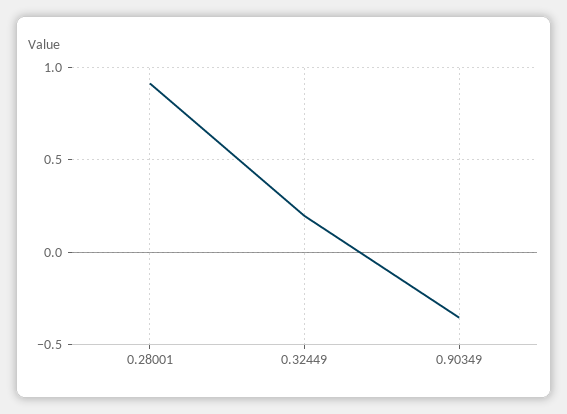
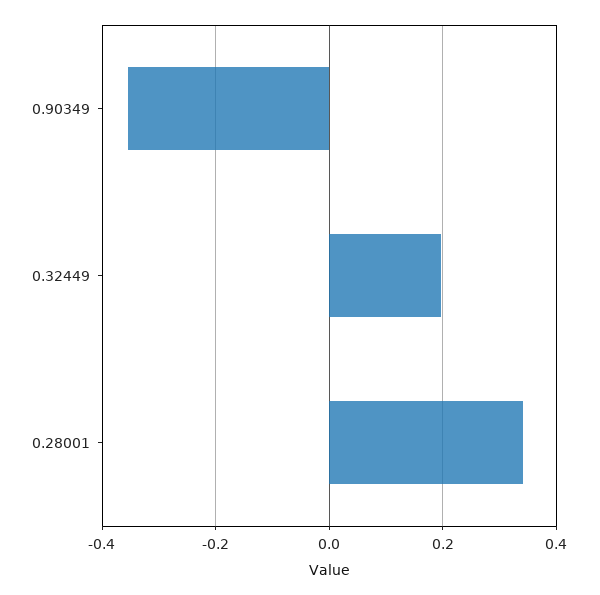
  {
-   "0.28001": 0.9,
+   "0.28001": 0.34,
    "0.32449": 0.2,
    "0.90349": -0.36
  }

